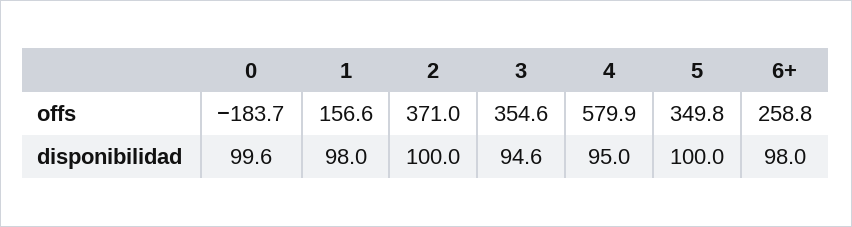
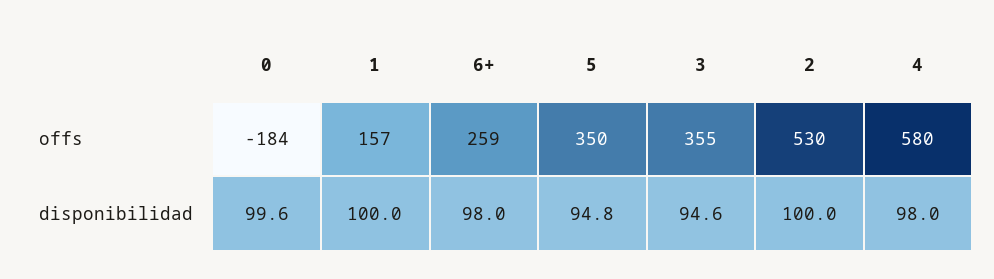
  {
    "0": {
      "offs": -183.7,
      "disponibilidad": 99.6
    },
    "1": {
      "offs": 156.6,
-     "disponibilidad": 98
+     "disponibilidad": 100
    },
    "2": {
-     "offs": 371,
+     "offs": 530,
      "disponibilidad": 100
    },
    "3": {
      "offs": 354.6,
      "disponibilidad": 94.6
    },
    "4": {
      "offs": 579.9,
-     "disponibilidad": 95
+     "disponibilidad": 98
    },
    "5": {
      "offs": 349.8,
-     "disponibilidad": 100
+     "disponibilidad": 94.8
    },
    "6+": {
      "offs": 258.8,
      "disponibilidad": 98
    }
  }

